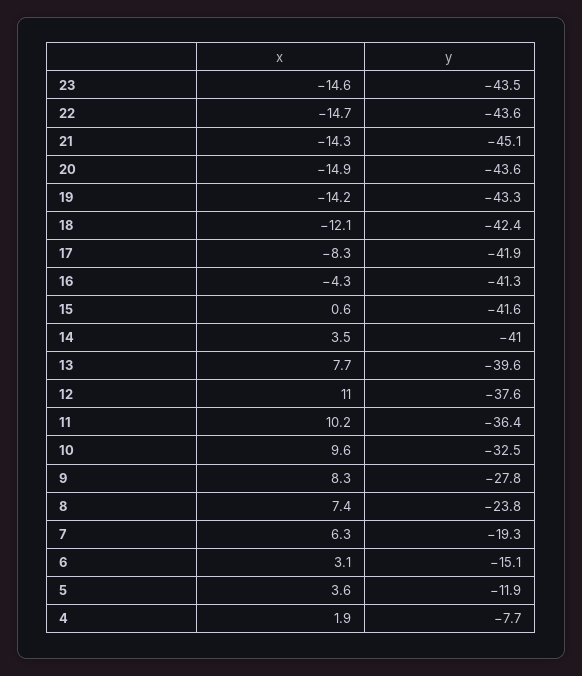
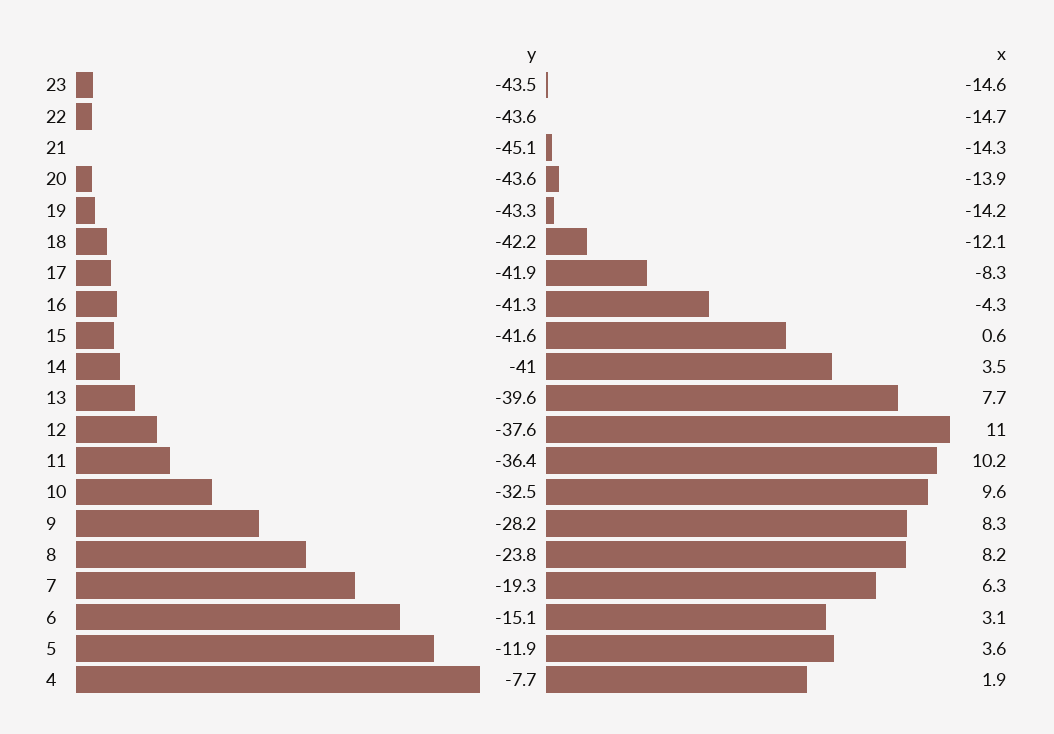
  {
    "x": {
      "23": -14.6,
      "22": -14.7,
      "21": -14.3,
-     "20": -14.9,
+     "20": -13.9,
      "19": -14.2,
      "18": -12.1,
      "17": -8.3,
      "16": -4.3,
      "15": 0.6,
      "14": 3.5,
      "13": 7.7,
      "12": 11,
      "11": 10.2,
      "10": 9.6,
      "9": 8.3,
-     "8": 7.4,
+     "8": 8.2,
      "7": 6.3,
      "6": 3.1,
      "5": 3.6,
      "4": 1.9
    },
    "y": {
      "23": -43.5,
      "22": -43.6,
      "21": -45.1,
      "20": -43.6,
      "19": -43.3,
-     "18": -42.4,
+     "18": -42.2,
      "17": -41.9,
      "16": -41.3,
      "15": -41.6,
      "14": -41,
      "13": -39.6,
      "12": -37.6,
      "11": -36.4,
      "10": -32.5,
-     "9": -27.8,
+     "9": -28.2,
      "8": -23.8,
      "7": -19.3,
      "6": -15.1,
      "5": -11.9,
      "4": -7.7
    }
  }

